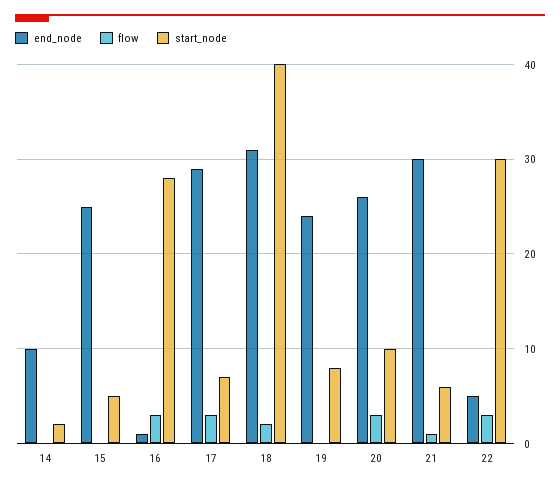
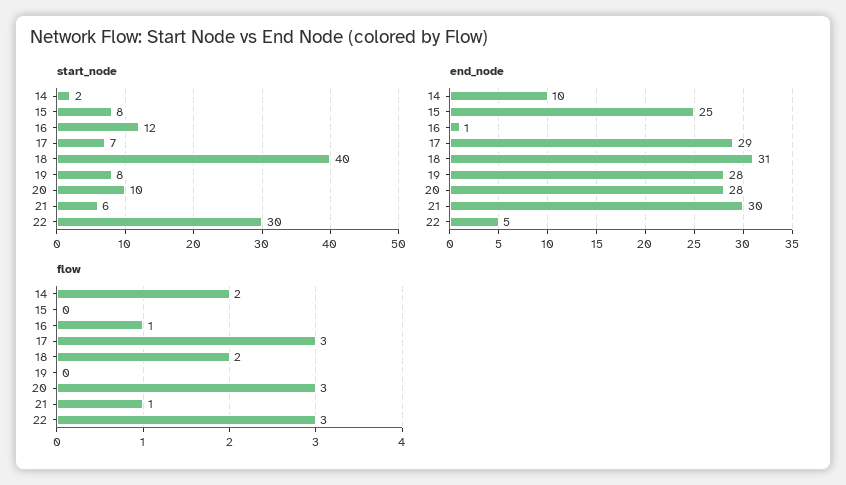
  {
    "end_node": {
      "14": 10,
      "15": 25,
      "16": 1,
      "17": 29,
      "18": 31,
-     "19": 24,
+     "19": 28,
-     "20": 26,
+     "20": 28,
      "21": 30,
      "22": 5
    },
    "flow": {
-     "14": 0,
+     "14": 2,
      "15": 0,
-     "16": 3,
+     "16": 1,
      "17": 3,
      "18": 2,
      "19": 0,
      "20": 3,
      "21": 1,
      "22": 3
    },
    "start_node": {
      "14": 2,
-     "15": 5,
+     "15": 8,
-     "16": 28,
+     "16": 12,
      "17": 7,
      "18": 40,
      "19": 8,
      "20": 10,
      "21": 6,
      "22": 30
    }
  }

